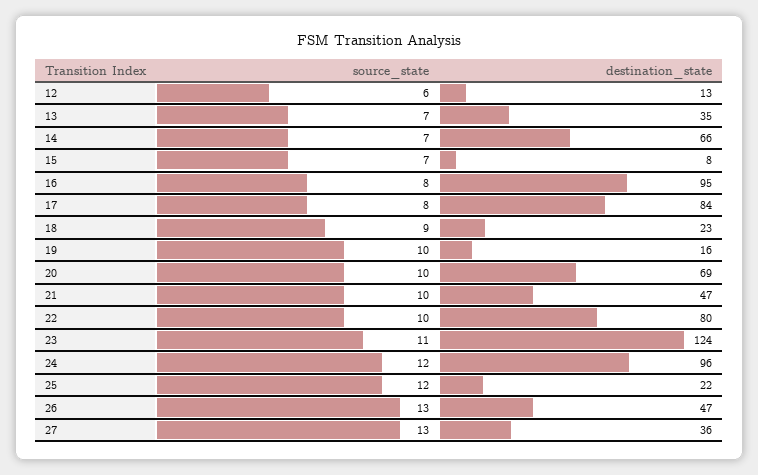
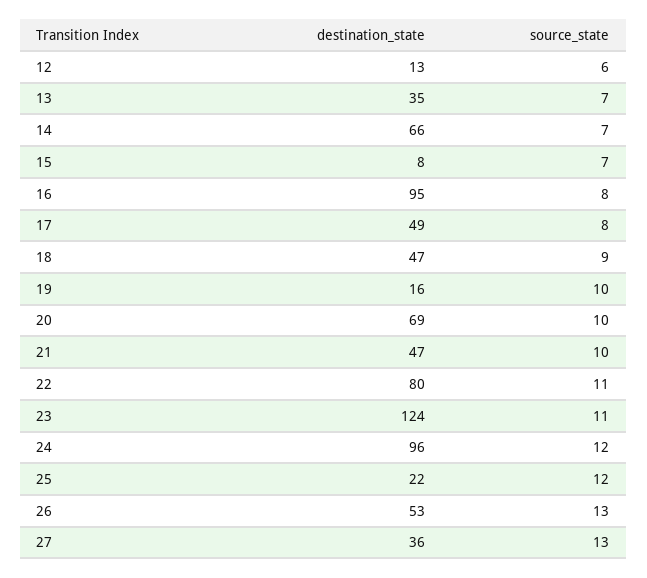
  {
    "source_state": {
      "12": 6,
      "13": 7,
      "14": 7,
      "15": 7,
      "16": 8,
      "17": 8,
      "18": 9,
      "19": 10,
      "20": 10,
      "21": 10,
-     "22": 10,
+     "22": 11,
      "23": 11,
      "24": 12,
      "25": 12,
      "26": 13,
      "27": 13
    },
    "destination_state": {
      "12": 13,
      "13": 35,
      "14": 66,
      "15": 8,
      "16": 95,
-     "17": 84,
+     "17": 49,
-     "18": 23,
+     "18": 47,
      "19": 16,
      "20": 69,
      "21": 47,
      "22": 80,
      "23": 124,
      "24": 96,
      "25": 22,
-     "26": 47,
+     "26": 53,
      "27": 36
    }
  }

